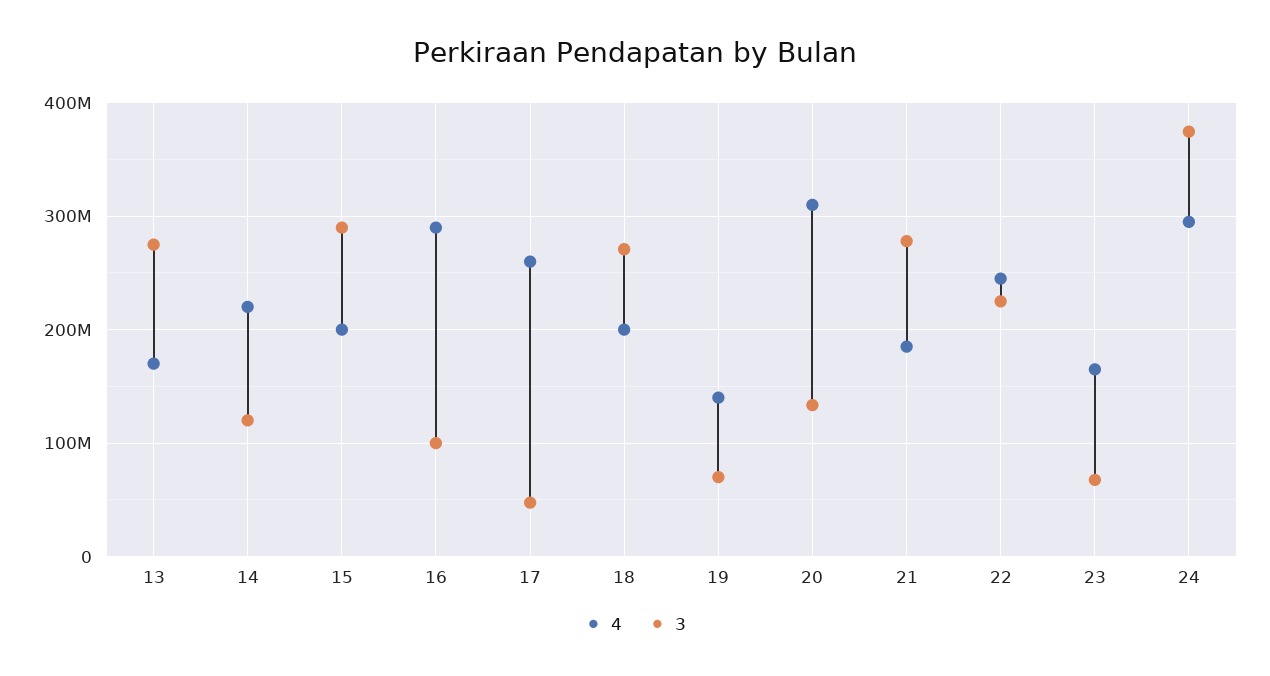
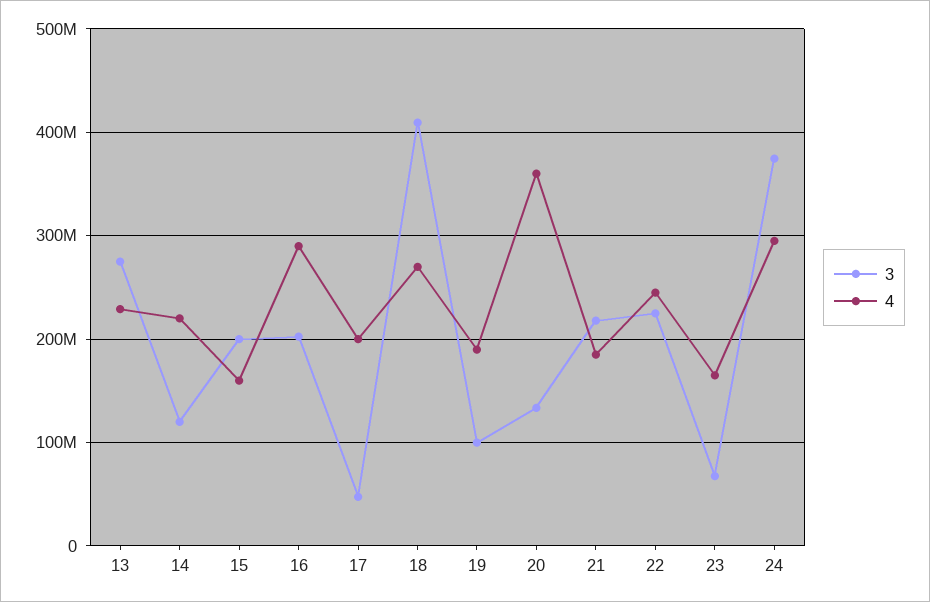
  {
    "4": {
-     "13": 170000000,
+     "13": 230000000,
      "14": 220000000,
-     "15": 200000000,
+     "15": 160000000,
      "16": 290000000,
-     "17": 260000000,
+     "17": 200000000,
-     "18": 200000000,
+     "18": 270000000,
-     "19": 140000000,
+     "19": 190000000,
-     "20": 310000000,
+     "20": 360000000,
      "21": 190000000,
      "22": 250000000,
      "23": 170000000,
      "24": 300000000
    },
    "3": {
      "13": 280000000,
      "14": 120000000,
-     "15": 290000000,
+     "15": 200000000,
-     "16": 100000000,
+     "16": 200000000,
      "17": 50000000,
-     "18": 270000000,
+     "18": 410000000,
-     "19": 70000000,
+     "19": 100000000,
      "20": 130000000,
-     "21": 280000000,
+     "21": 220000000,
      "22": 230000000,
      "23": 70000000,
      "24": 370000000
    }
  }

